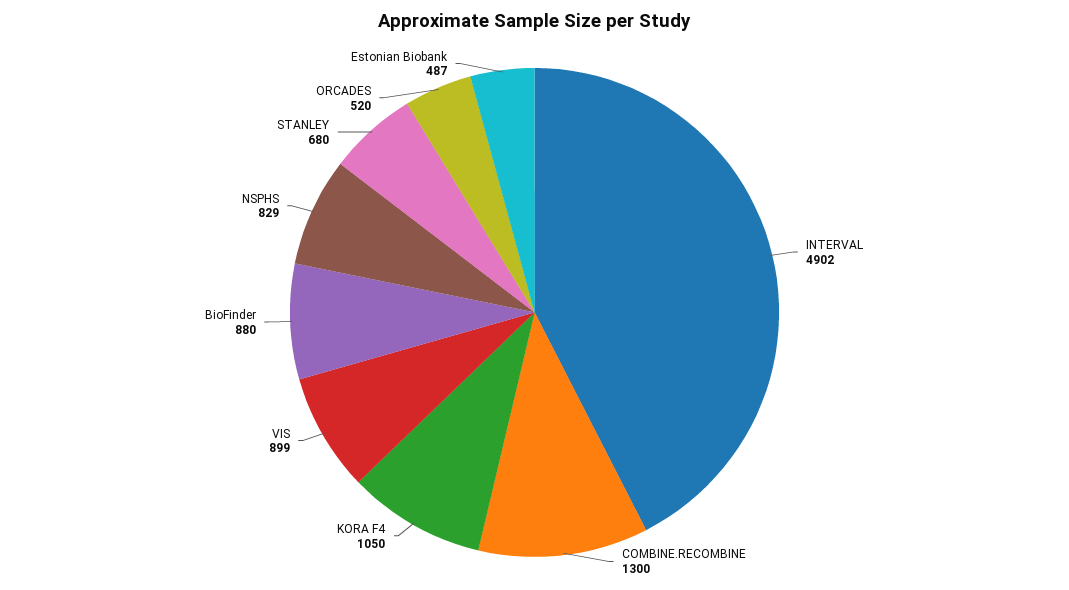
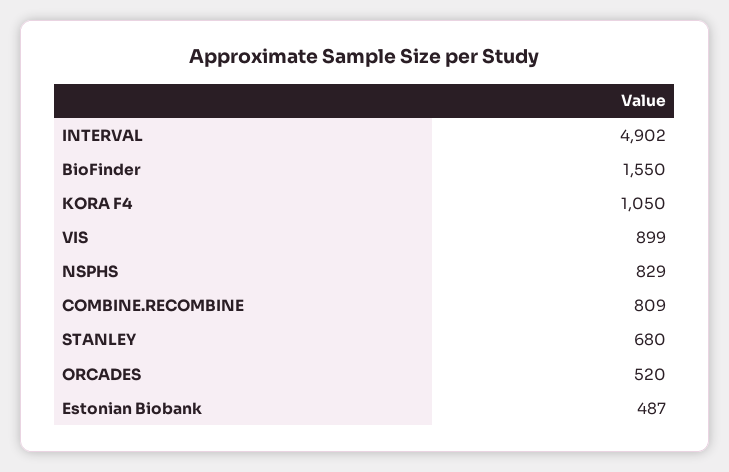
  {
    "INTERVAL": 4902,
-   "COMBINE.RECOMBINE": 1300,
+   "COMBINE.RECOMBINE": 809,
    "KORA F4": 1050,
    "VIS": 899,
-   "BioFinder": 880,
+   "BioFinder": 1550,
    "NSPHS": 829,
    "STANLEY": 680,
    "ORCADES": 520,
    "Estonian Biobank": 487
  }

